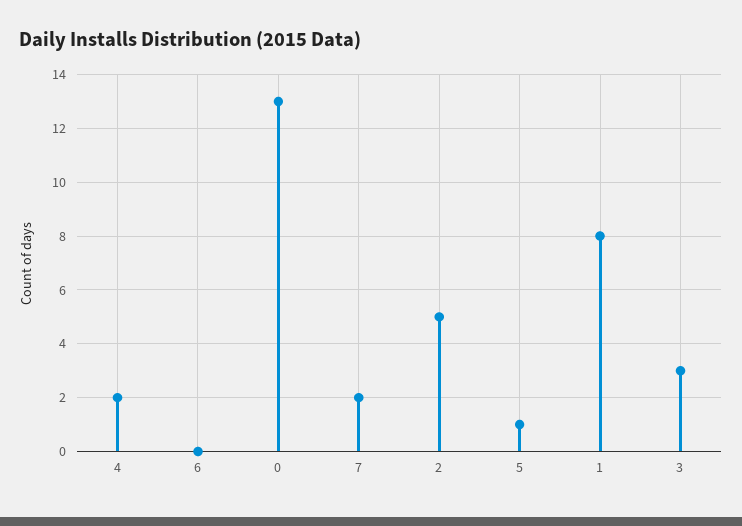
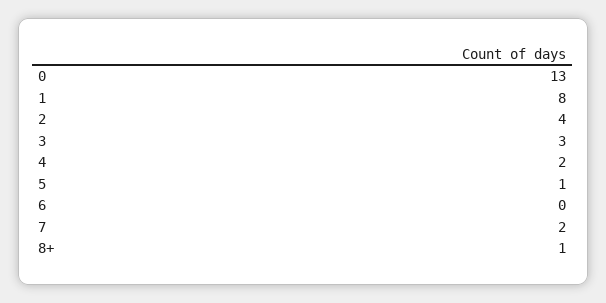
  {
    "4": 2,
    "6": 0,
    "0": 13,
    "7": 2,
-   "2": 5,
+   "2": 4,
    "5": 1,
    "1": 8,
-   "3": 3
+   "3": 3,
+   "8+": 1
  }

